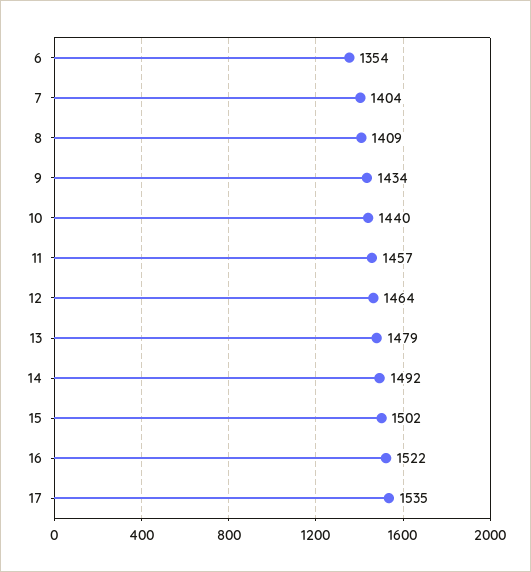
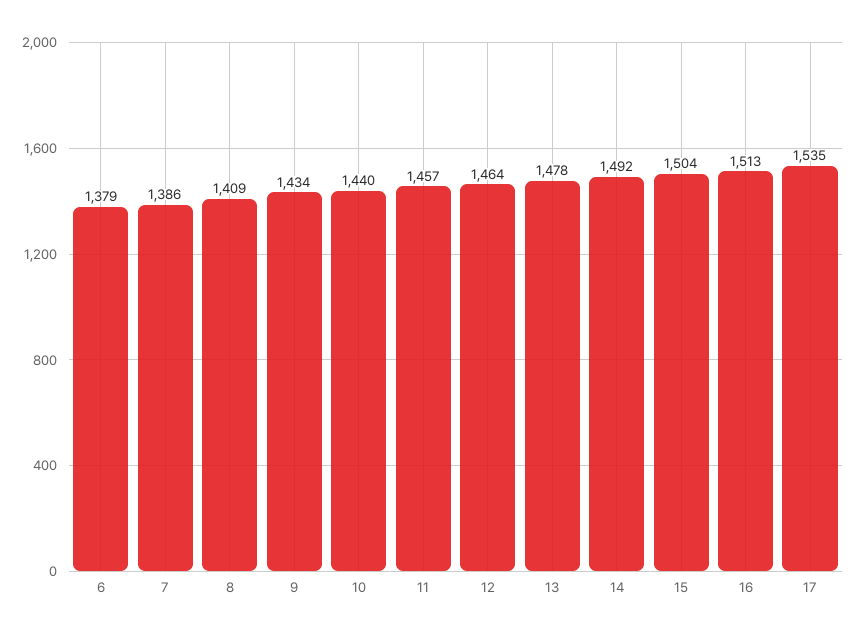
  {
-   "6": 1354,
+   "6": 1379,
-   "7": 1404,
+   "7": 1386,
    "8": 1409,
    "9": 1434,
    "10": 1440,
    "11": 1457,
    "12": 1464,
-   "13": 1479,
+   "13": 1478,
    "14": 1492,
-   "15": 1502,
+   "15": 1504,
-   "16": 1522,
+   "16": 1513,
    "17": 1535
  }

